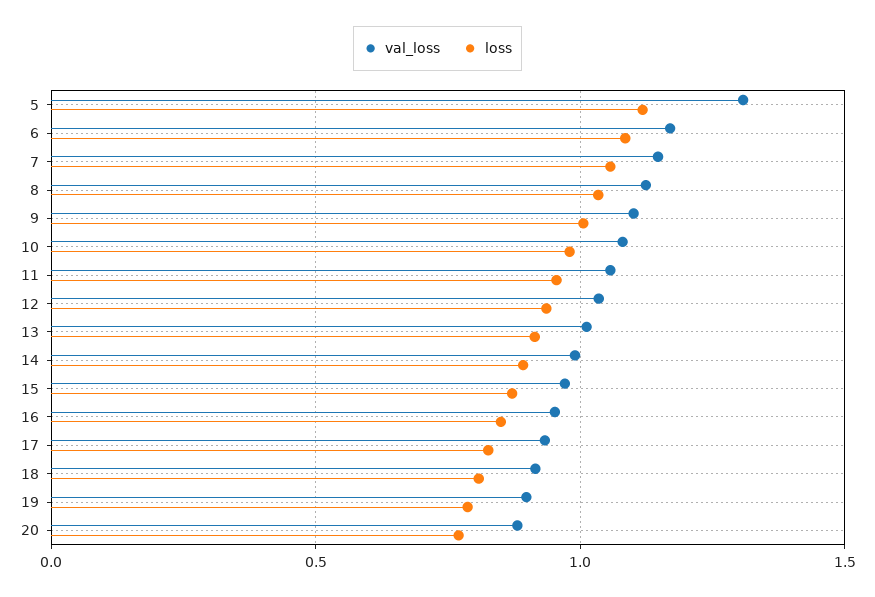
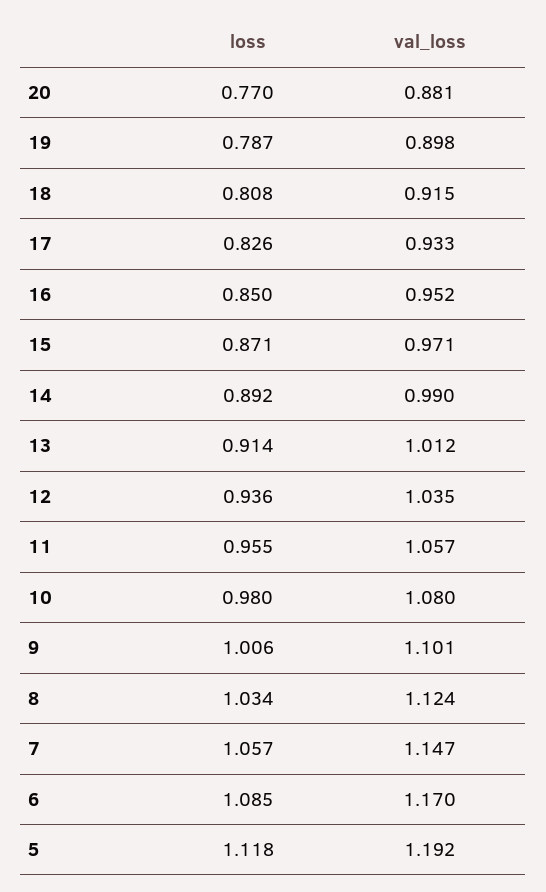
  {
    "val_loss": {
-     "5": 1.3,
+     "5": 1.192,
      "6": 1.17,
      "7": 1.147,
      "8": 1.124,
      "9": 1.101,
      "10": 1.08,
      "11": 1.057,
      "12": 1.035,
      "13": 1.012,
      "14": 0.99,
      "15": 0.971,
      "16": 0.952,
      "17": 0.933,
      "18": 0.915,
      "19": 0.898,
      "20": 0.881
    },
    "loss": {
      "5": 1.118,
      "6": 1.085,
      "7": 1.057,
      "8": 1.034,
      "9": 1.006,
      "10": 0.98,
      "11": 0.955,
      "12": 0.936,
      "13": 0.914,
      "14": 0.892,
      "15": 0.871,
      "16": 0.85,
      "17": 0.826,
      "18": 0.808,
      "19": 0.787,
      "20": 0.77
    }
  }

